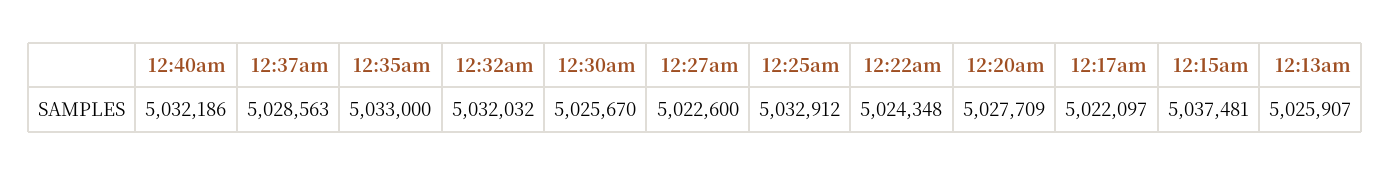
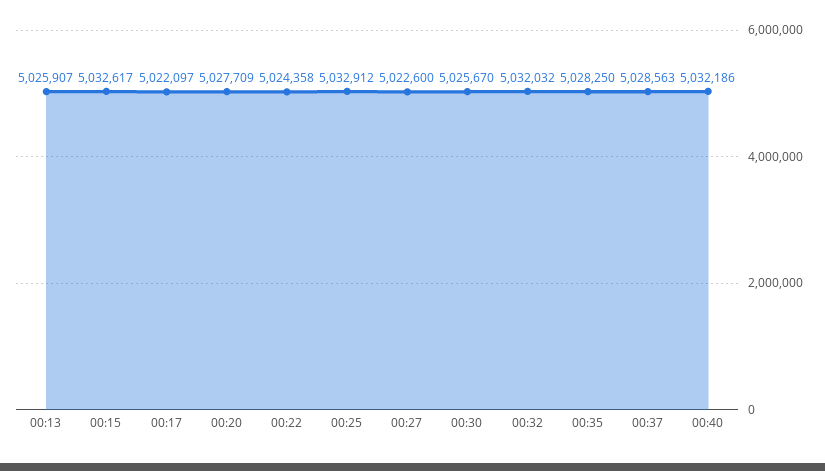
  {
    "12:40am": 5032186,
    "12:37am": 5028563,
-   "12:35am": 5033000,
+   "12:35am": 5028250,
    "12:32am": 5032032,
    "12:30am": 5025670,
    "12:27am": 5022600,
    "12:25am": 5032912,
-   "12:22am": 5024348,
+   "12:22am": 5024358,
    "12:20am": 5027709,
    "12:17am": 5022097,
-   "12:15am": 5037481,
+   "12:15am": 5032617,
    "12:13am": 5025907
  }

